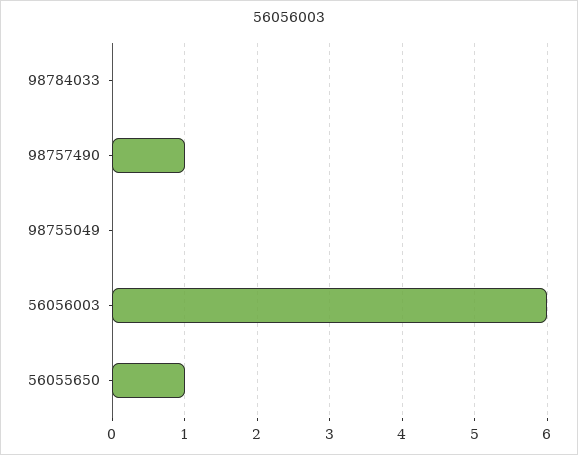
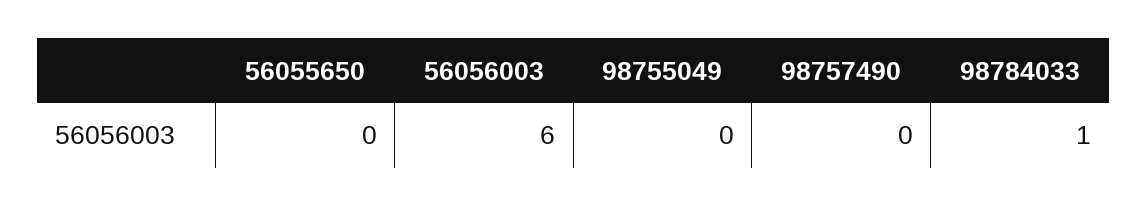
  {
-   "98784033": 0,
+   "98784033": 1,
-   "98757490": 1,
+   "98757490": 0,
    "98755049": 0,
    "56056003": 6,
-   "56055650": 1
+   "56055650": 0
  }

